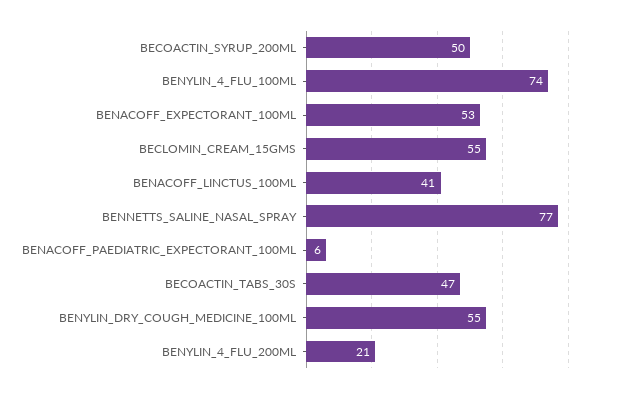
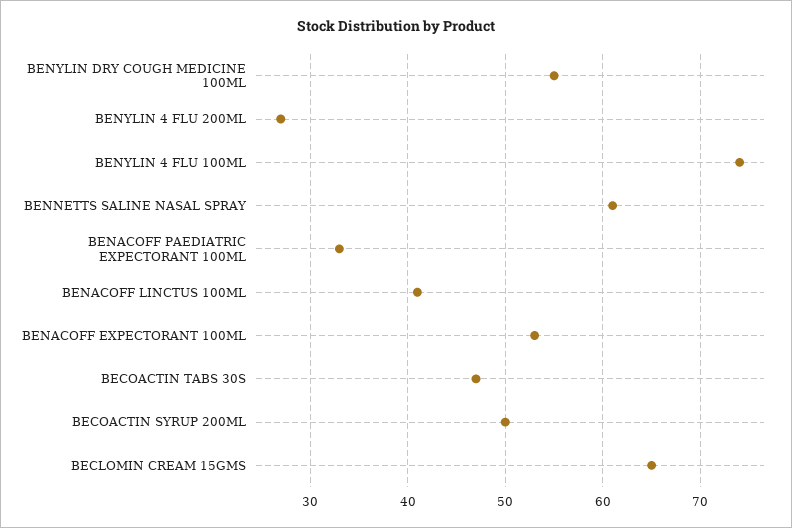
  {
    "BECOACTIN_SYRUP_200ML": 50,
    "BENYLIN_4_FLU_100ML": 74,
    "BENACOFF_EXPECTORANT_100ML": 53,
-   "BECLOMIN_CREAM_15GMS": 55,
+   "BECLOMIN_CREAM_15GMS": 65,
    "BENACOFF_LINCTUS_100ML": 41,
-   "BENNETTS_SALINE_NASAL_SPRAY": 77,
+   "BENNETTS_SALINE_NASAL_SPRAY": 61,
-   "BENACOFF_PAEDIATRIC_EXPECTORANT_100ML": 6,
+   "BENACOFF_PAEDIATRIC_EXPECTORANT_100ML": 33,
    "BECOACTIN_TABS_30S": 47,
    "BENYLIN_DRY_COUGH_MEDICINE_100ML": 55,
-   "BENYLIN_4_FLU_200ML": 21
+   "BENYLIN_4_FLU_200ML": 27
  }

